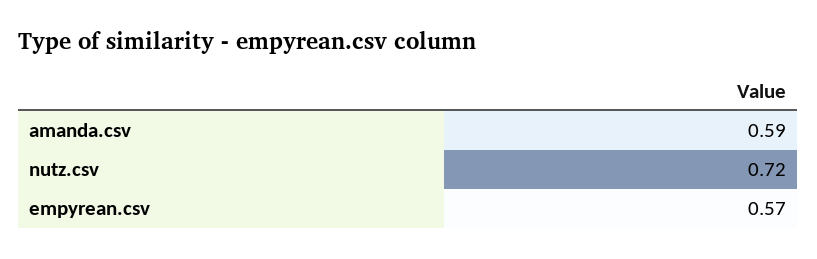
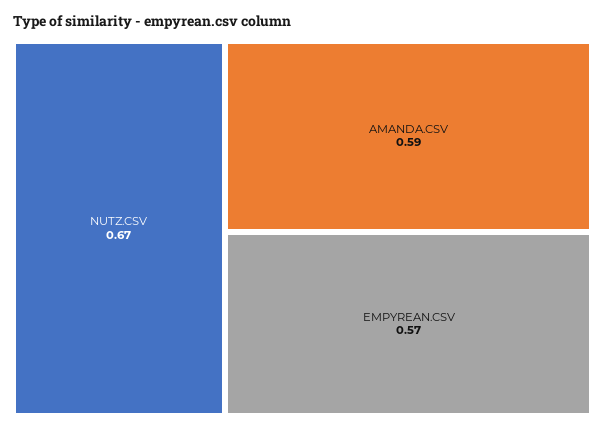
  {
    "amanda.csv": 0.59,
-   "nutz.csv": 0.72,
+   "nutz.csv": 0.67,
    "empyrean.csv": 0.57
  }

